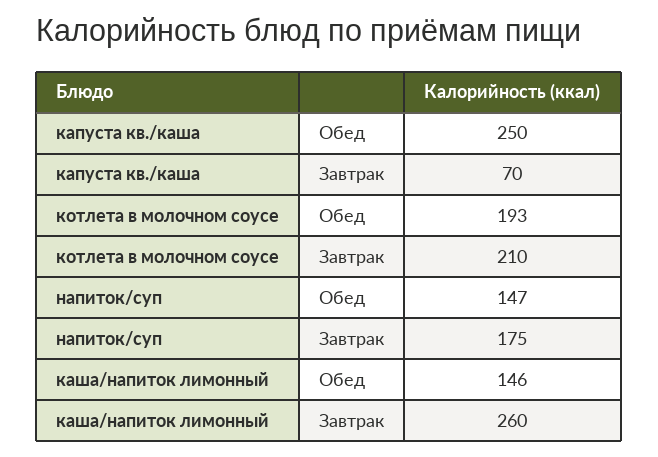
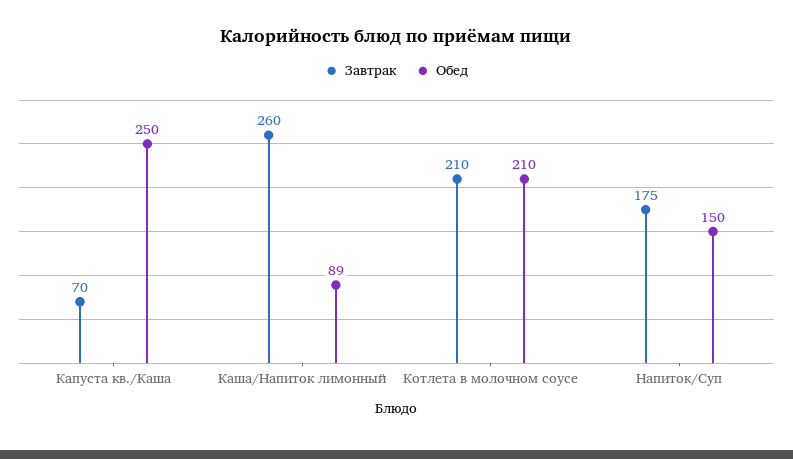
  {
    "Обед": {
      "капуста кв./каша": 250,
-     "котлета в молочном соусе": 193,
+     "котлета в молочном соусе": 210,
-     "напиток/суп": 147,
+     "напиток/суп": 150,
-     "каша/напиток лимонный": 146
+     "каша/напиток лимонный": 89
    },
    "Завтрак": {
      "капуста кв./каша": 70,
      "котлета в молочном соусе": 210,
      "напиток/суп": 175,
      "каша/напиток лимонный": 260
    }
  }

